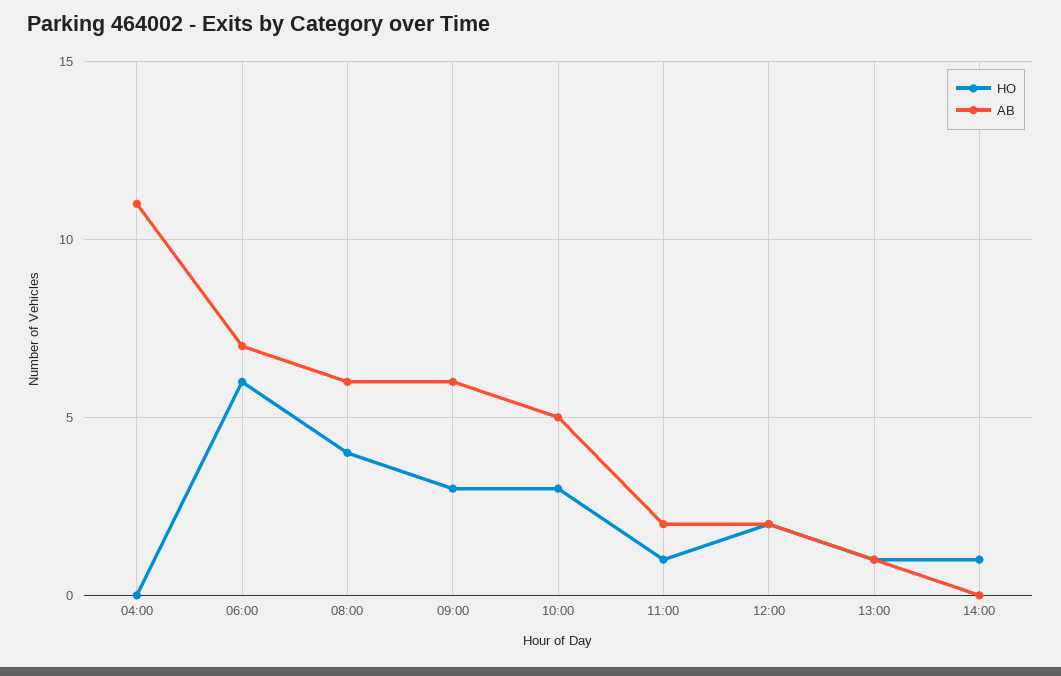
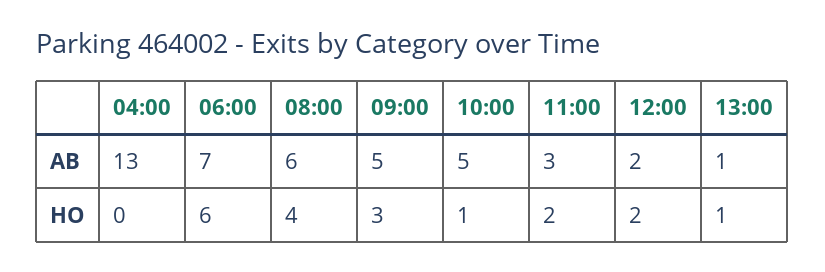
  {
    "HO": {
      "04:00": 0,
      "06:00": 6,
      "08:00": 4,
      "09:00": 3,
-     "10:00": 3,
+     "10:00": 1,
-     "11:00": 1,
+     "11:00": 2,
      "12:00": 2,
-     "13:00": 1,
+     "13:00": 1
-     "14:00": 1
    },
    "AB": {
-     "04:00": 11,
+     "04:00": 13,
      "06:00": 7,
      "08:00": 6,
-     "09:00": 6,
+     "09:00": 5,
      "10:00": 5,
-     "11:00": 2,
+     "11:00": 3,
      "12:00": 2,
-     "13:00": 1,
+     "13:00": 1
-     "14:00": 0
    }
  }

